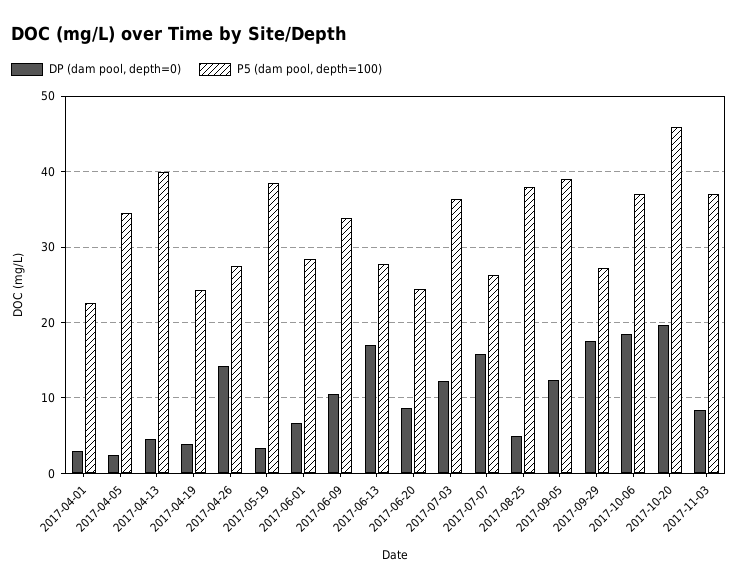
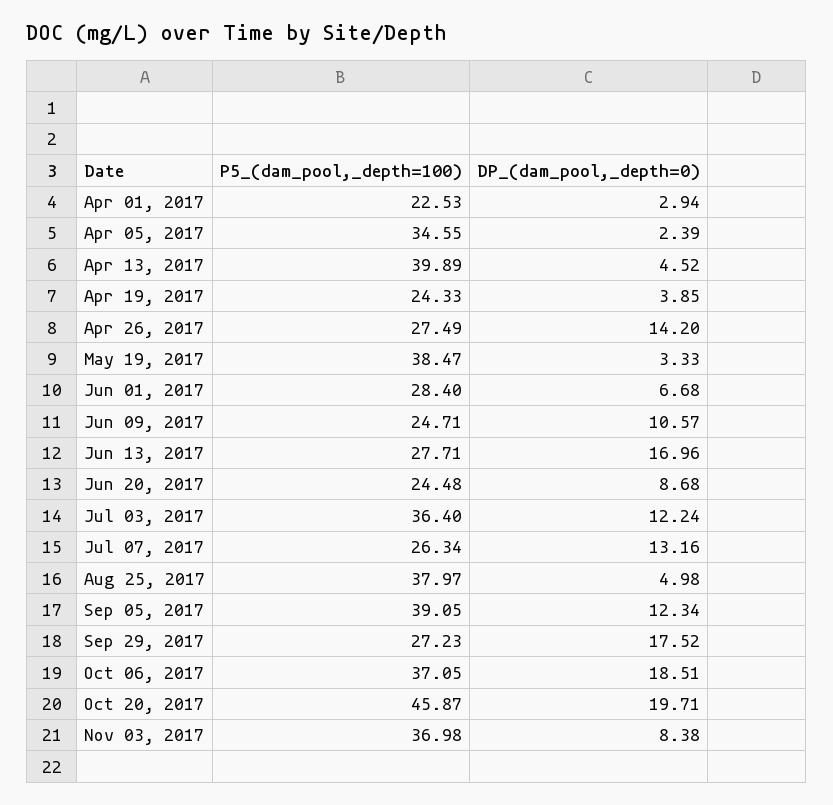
  {
    "DP (dam pool, depth=0)": {
      "2017-04-01": 2.94,
      "2017-04-05": 2.39,
      "2017-04-13": 4.52,
      "2017-04-19": 3.85,
      "2017-04-26": 14.2,
      "2017-05-19": 3.33,
      "2017-06-01": 6.68,
      "2017-06-09": 10.57,
      "2017-06-13": 16.96,
      "2017-06-20": 8.68,
      "2017-07-03": 12.24,
-     "2017-07-07": 16,
+     "2017-07-07": 13.16,
      "2017-08-25": 4.98,
      "2017-09-05": 12.34,
      "2017-09-29": 17.52,
      "2017-10-06": 18.51,
      "2017-10-20": 19.71,
      "2017-11-03": 8.38
    },
    "P5 (dam pool, depth=100)": {
      "2017-04-01": 22.53,
      "2017-04-05": 34.55,
      "2017-04-13": 39.89,
      "2017-04-19": 24.33,
      "2017-04-26": 27.49,
      "2017-05-19": 38.47,
      "2017-06-01": 28.4,
-     "2017-06-09": 34,
+     "2017-06-09": 24.71,
      "2017-06-13": 27.71,
      "2017-06-20": 24.48,
      "2017-07-03": 36.4,
      "2017-07-07": 26.34,
      "2017-08-25": 37.97,
      "2017-09-05": 39.05,
      "2017-09-29": 27.23,
      "2017-10-06": 37.05,
      "2017-10-20": 45.87,
      "2017-11-03": 36.98
    }
  }

